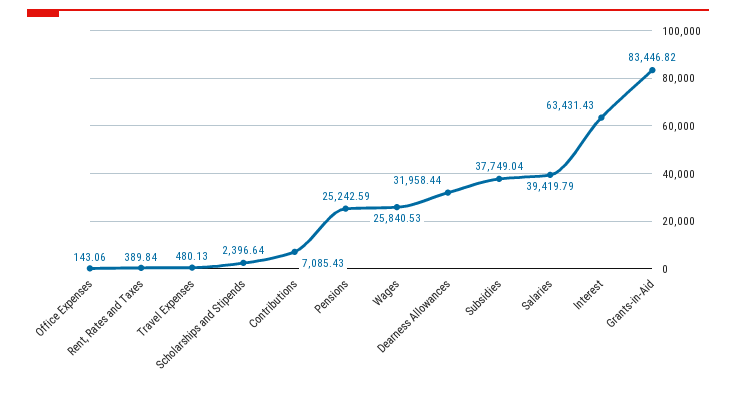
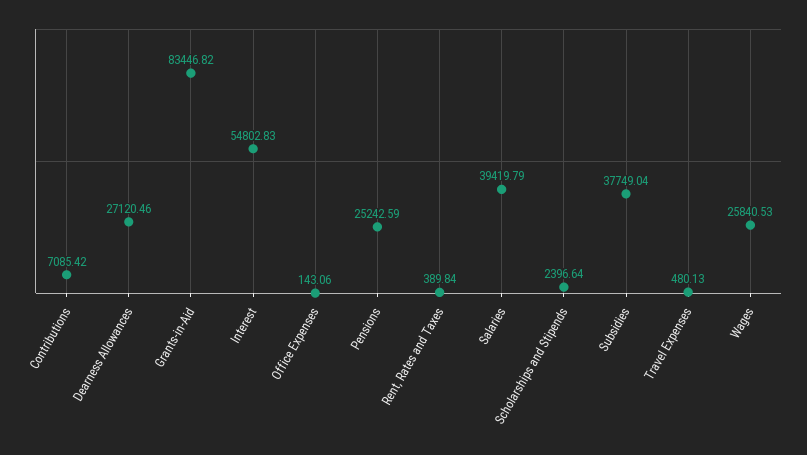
  {
    "Office Expenses": 143.06,
    "Rent, Rates and Taxes": 389.84,
    "Travel Expenses": 480.13,
    "Scholarships and Stipends": 2396.64,
-   "Contributions": 7085.43,
+   "Contributions": 7085.42,
    "Pensions": 25242.59,
    "Wages": 25840.53,
-   "Dearness Allowances": 31958.44,
+   "Dearness Allowances": 27120.46,
    "Subsidies": 37749.04,
    "Salaries": 39419.79,
-   "Interest": 63431.43,
+   "Interest": 54802.83,
    "Grants-in-Aid": 83446.82
  }

